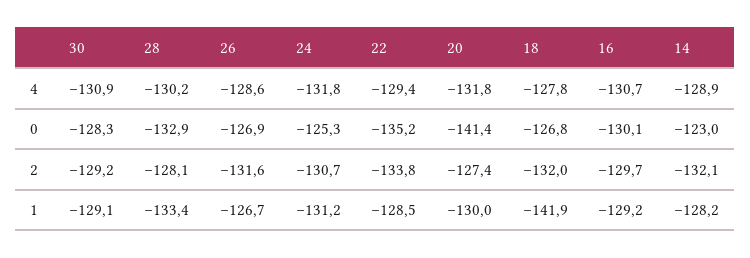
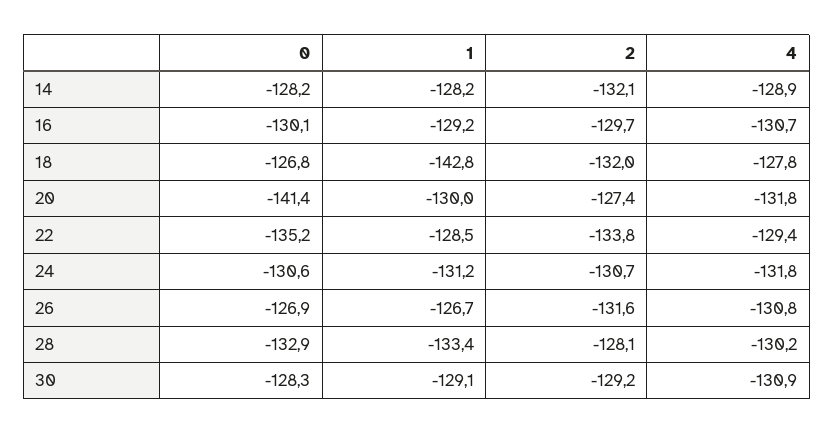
  {
    "30": {
      "4": -130.9,
      "0": -128.3,
      "2": -129.2,
      "1": -129.1
    },
    "28": {
      "4": -130.2,
      "0": -132.9,
      "2": -128.1,
      "1": -133.4
    },
    "26": {
-     "4": -128.6,
+     "4": -130.8,
      "0": -126.9,
      "2": -131.6,
      "1": -126.7
    },
    "24": {
      "4": -131.8,
-     "0": -125.3,
+     "0": -130.6,
      "2": -130.7,
      "1": -131.2
    },
    "22": {
      "4": -129.4,
      "0": -135.2,
      "2": -133.8,
      "1": -128.5
    },
    "20": {
      "4": -131.8,
      "0": -141.4,
      "2": -127.4,
      "1": -130
    },
    "18": {
      "4": -127.8,
      "0": -126.8,
      "2": -132,
-     "1": -141.9
+     "1": -142.8
    },
    "16": {
      "4": -130.7,
      "0": -130.1,
      "2": -129.7,
      "1": -129.2
    },
    "14": {
      "4": -128.9,
-     "0": -123,
+     "0": -128.2,
      "2": -132.1,
      "1": -128.2
    }
  }

